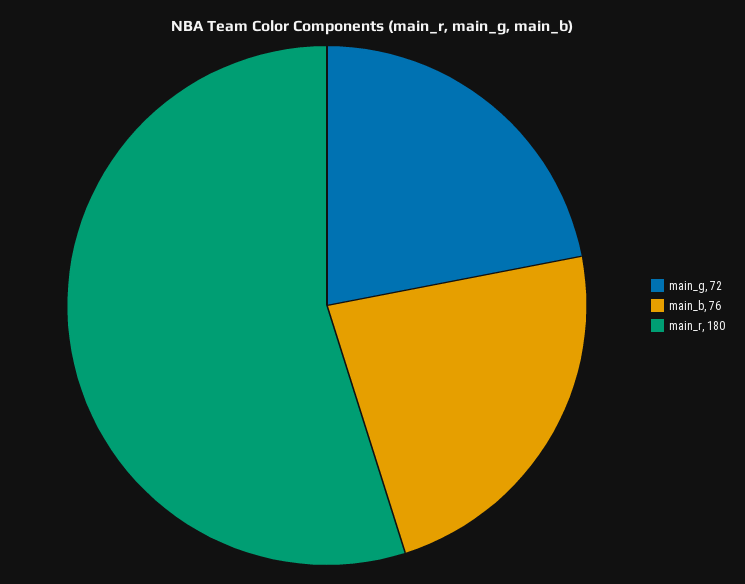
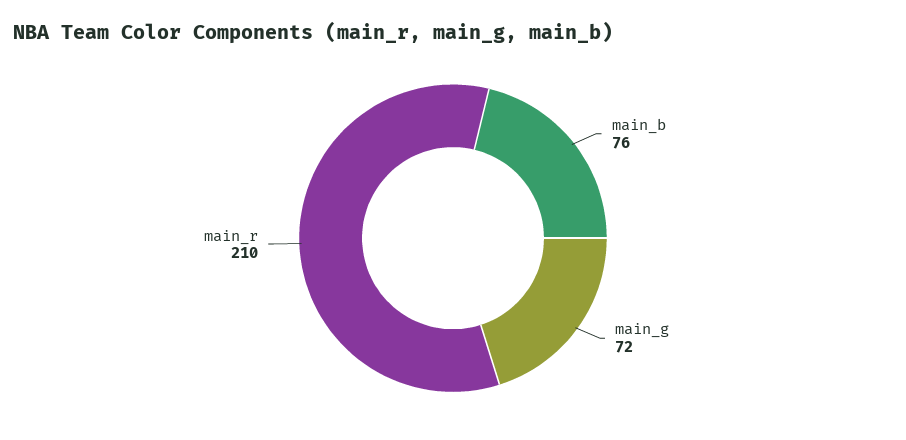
  {
    "main_g": 72,
    "main_b": 76,
-   "main_r": 180
+   "main_r": 210
  }

